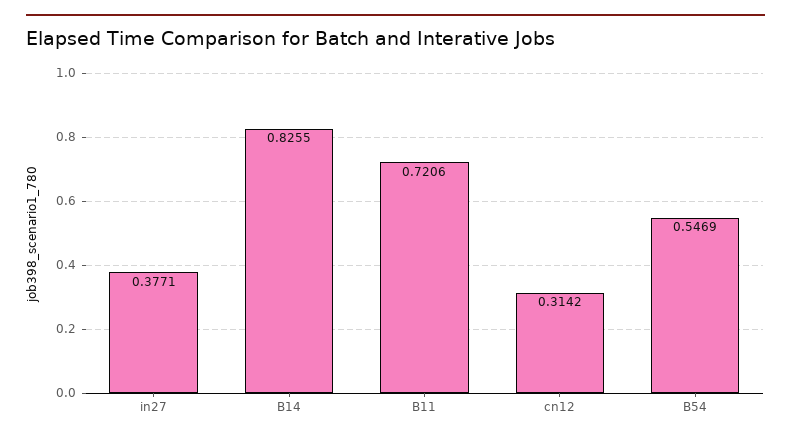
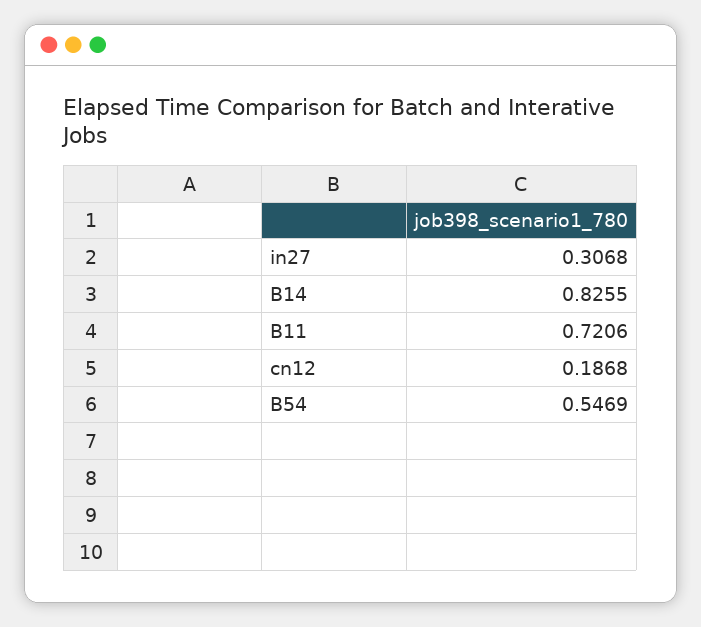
  {
-   "in27": 0.3771,
+   "in27": 0.3068,
    "B14": 0.8255,
    "B11": 0.7206,
-   "cn12": 0.3142,
+   "cn12": 0.1868,
    "B54": 0.5469
  }

